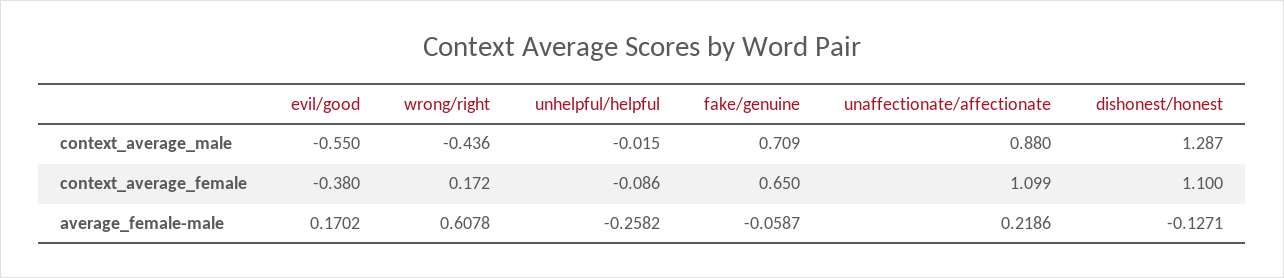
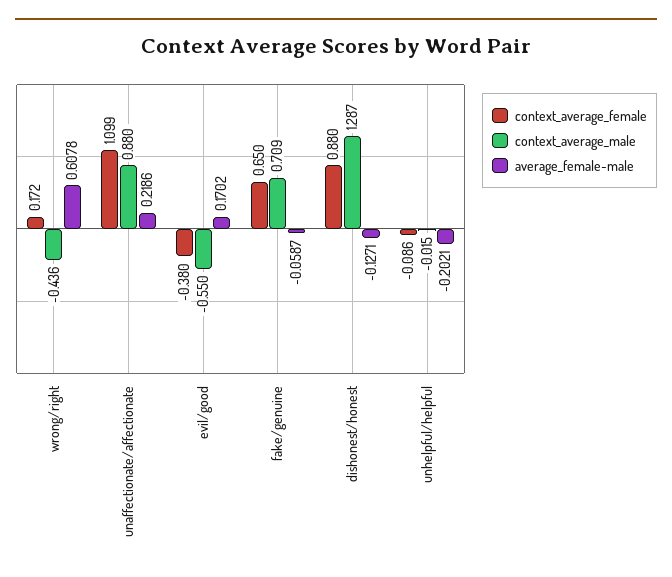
  {
    "context_average_male": {
      "evil/good": -0.55,
      "wrong/right": -0.436,
      "unhelpful/helpful": -0.015,
      "fake/genuine": 0.709,
      "unaffectionate/affectionate": 0.88,
      "dishonest/honest": 1.287
    },
    "context_average_female": {
      "evil/good": -0.38,
      "wrong/right": 0.172,
      "unhelpful/helpful": -0.086,
      "fake/genuine": 0.65,
      "unaffectionate/affectionate": 1.099,
-     "dishonest/honest": 1.1
+     "dishonest/honest": 0.88
    },
    "average_female-male": {
      "evil/good": 0.1702,
      "wrong/right": 0.6078,
-     "unhelpful/helpful": -0.2582,
+     "unhelpful/helpful": -0.2021,
      "fake/genuine": -0.0587,
      "unaffectionate/affectionate": 0.2186,
      "dishonest/honest": -0.1271
    }
  }

